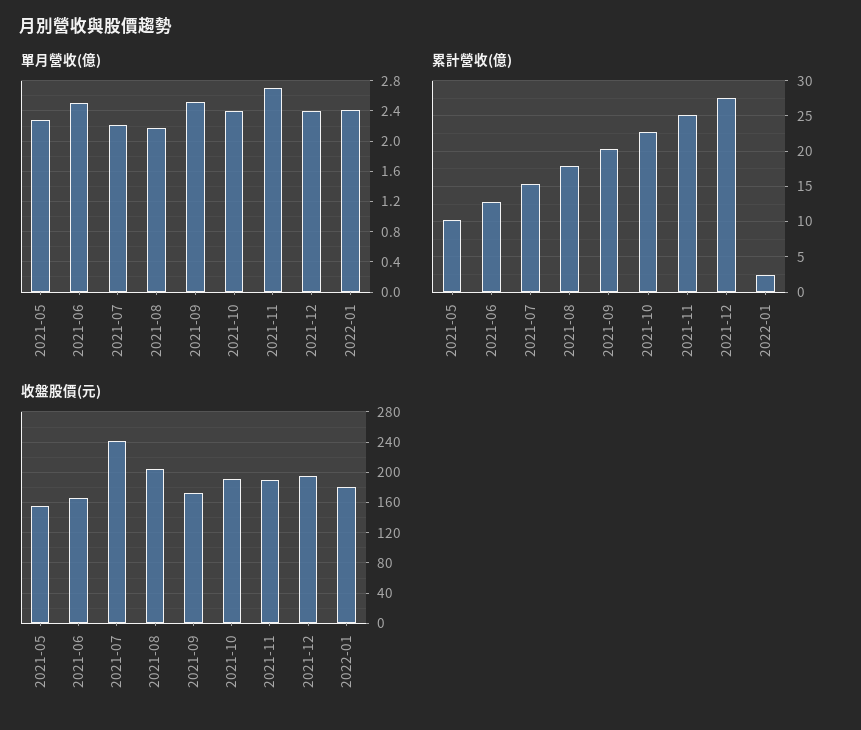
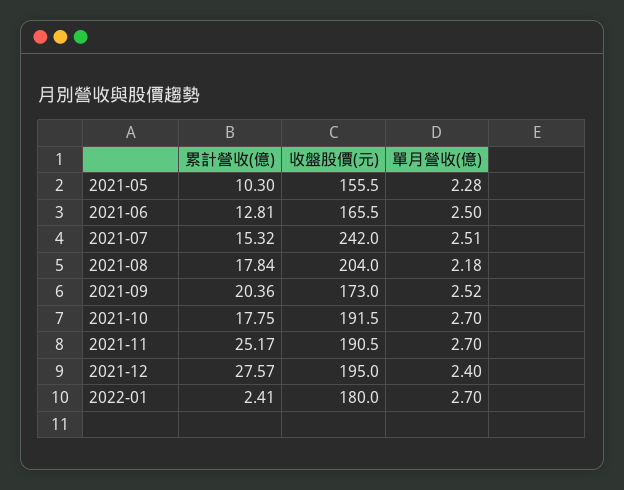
  {
    "單月營收(億)": {
      "2021-05": 2.28,
      "2021-06": 2.5,
-     "2021-07": 2.2,
+     "2021-07": 2.51,
      "2021-08": 2.18,
      "2021-09": 2.52,
-     "2021-10": 2.4,
+     "2021-10": 2.7,
      "2021-11": 2.7,
      "2021-12": 2.4,
-     "2022-01": 2.4
+     "2022-01": 2.7
    },
    "累計營收(億)": {
      "2021-05": 10.3,
      "2021-06": 12.81,
      "2021-07": 15.32,
      "2021-08": 17.84,
      "2021-09": 20.36,
-     "2021-10": 23,
+     "2021-10": 17.75,
      "2021-11": 25.17,
      "2021-12": 27.57,
      "2022-01": 2.41
    },
    "收盤股價(元)": {
      "2021-05": 155.5,
      "2021-06": 165.5,
      "2021-07": 242,
      "2021-08": 204,
      "2021-09": 173,
      "2021-10": 191.5,
      "2021-11": 190.5,
      "2021-12": 195,
      "2022-01": 180
    }
  }

